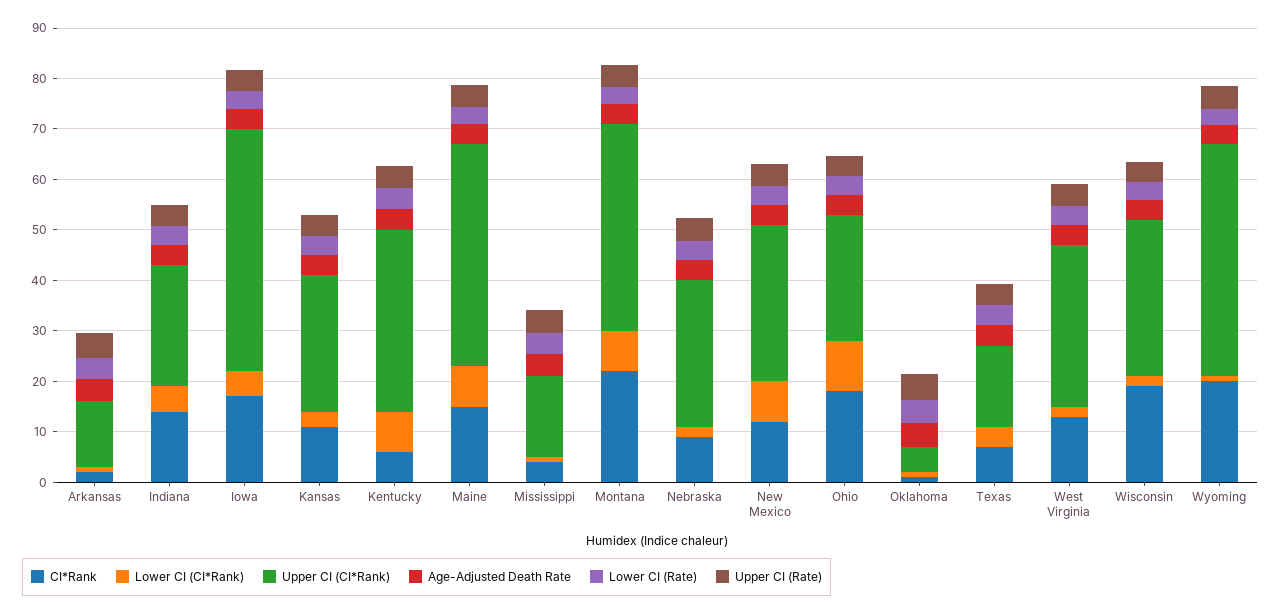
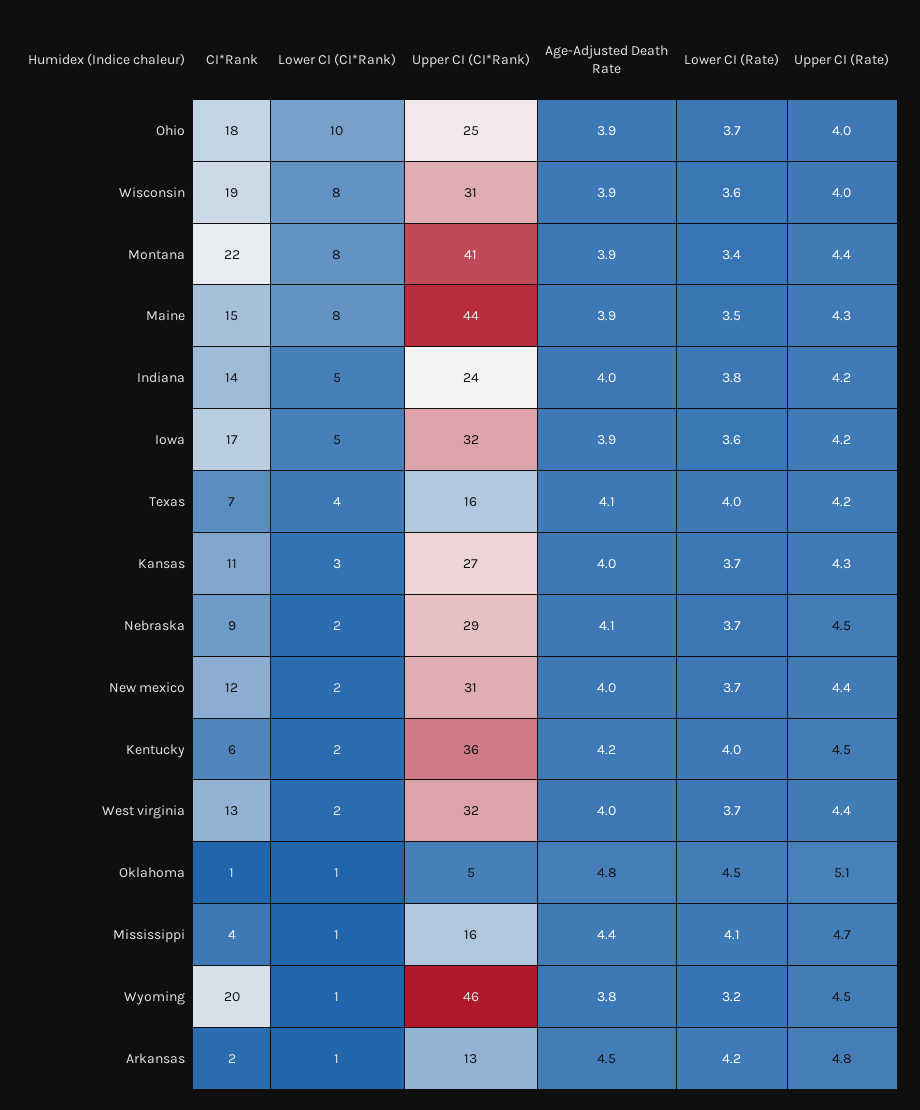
  {
    "CI*Rank": {
      "Arkansas": 2,
      "Indiana": 14,
      "Iowa": 17,
      "Kansas": 11,
      "Kentucky": 6,
      "Maine": 15,
      "Mississippi": 4,
      "Montana": 22,
      "Nebraska": 9,
      "New Mexico": 12,
      "Ohio": 18,
      "Oklahoma": 1,
      "Texas": 7,
      "West Virginia": 13,
      "Wisconsin": 19,
      "Wyoming": 20
    },
    "Lower CI (CI*Rank)": {
      "Arkansas": 1,
      "Indiana": 5,
      "Iowa": 5,
      "Kansas": 3,
-     "Kentucky": 8,
+     "Kentucky": 2,
      "Maine": 8,
      "Mississippi": 1,
      "Montana": 8,
      "Nebraska": 2,
-     "New Mexico": 8,
+     "New Mexico": 2,
      "Ohio": 10,
      "Oklahoma": 1,
      "Texas": 4,
      "West Virginia": 2,
-     "Wisconsin": 2,
+     "Wisconsin": 8,
      "Wyoming": 1
    },
    "Upper CI (CI*Rank)": {
      "Arkansas": 13,
      "Indiana": 24,
-     "Iowa": 48,
+     "Iowa": 32,
      "Kansas": 27,
      "Kentucky": 36,
      "Maine": 44,
      "Mississippi": 16,
      "Montana": 41,
      "Nebraska": 29,
      "New Mexico": 31,
      "Ohio": 25,
      "Oklahoma": 5,
      "Texas": 16,
      "West Virginia": 32,
      "Wisconsin": 31,
      "Wyoming": 46
    },
    "Age-Adjusted Death Rate": {
      "Arkansas": 4.5,
      "Indiana": 4,
      "Iowa": 3.9,
      "Kansas": 4,
      "Kentucky": 4.2,
      "Maine": 3.9,
      "Mississippi": 4.4,
      "Montana": 3.9,
      "Nebraska": 4.1,
      "New Mexico": 4,
      "Ohio": 3.9,
      "Oklahoma": 4.8,
      "Texas": 4.1,
      "West Virginia": 4,
      "Wisconsin": 3.9,
      "Wyoming": 3.8
    },
    "Lower CI (Rate)": {
      "Arkansas": 4.2,
      "Indiana": 3.8,
      "Iowa": 3.6,
      "Kansas": 3.7,
      "Kentucky": 4,
      "Maine": 3.5,
      "Mississippi": 4.1,
      "Montana": 3.4,
      "Nebraska": 3.7,
      "New Mexico": 3.7,
      "Ohio": 3.7,
      "Oklahoma": 4.5,
      "Texas": 4,
      "West Virginia": 3.7,
      "Wisconsin": 3.6,
      "Wyoming": 3.2
    },
    "Upper CI (Rate)": {
      "Arkansas": 4.8,
      "Indiana": 4.2,
      "Iowa": 4.2,
      "Kansas": 4.3,
      "Kentucky": 4.5,
      "Maine": 4.3,
      "Mississippi": 4.7,
      "Montana": 4.4,
      "Nebraska": 4.5,
      "New Mexico": 4.4,
      "Ohio": 4,
      "Oklahoma": 5.1,
      "Texas": 4.2,
      "West Virginia": 4.4,
      "Wisconsin": 4,
      "Wyoming": 4.5
    }
  }

